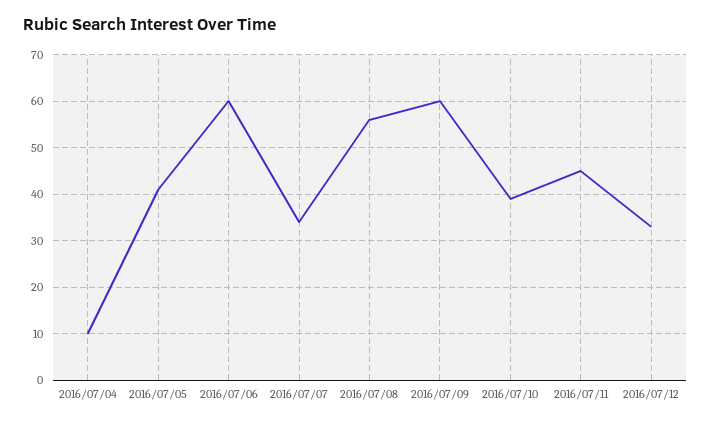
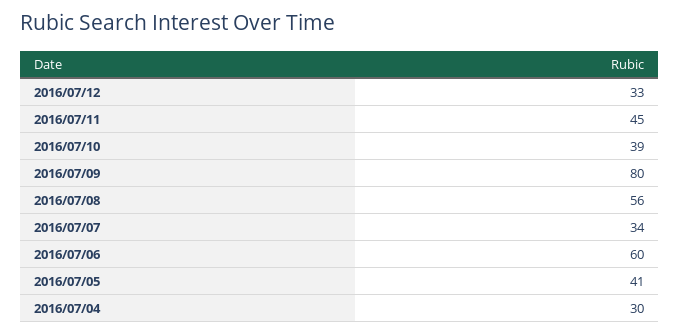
  {
-   "2016/07/04": 10,
+   "2016/07/04": 30,
    "2016/07/05": 41,
    "2016/07/06": 60,
    "2016/07/07": 34,
    "2016/07/08": 56,
-   "2016/07/09": 60,
+   "2016/07/09": 80,
    "2016/07/10": 39,
    "2016/07/11": 45,
    "2016/07/12": 33
  }

